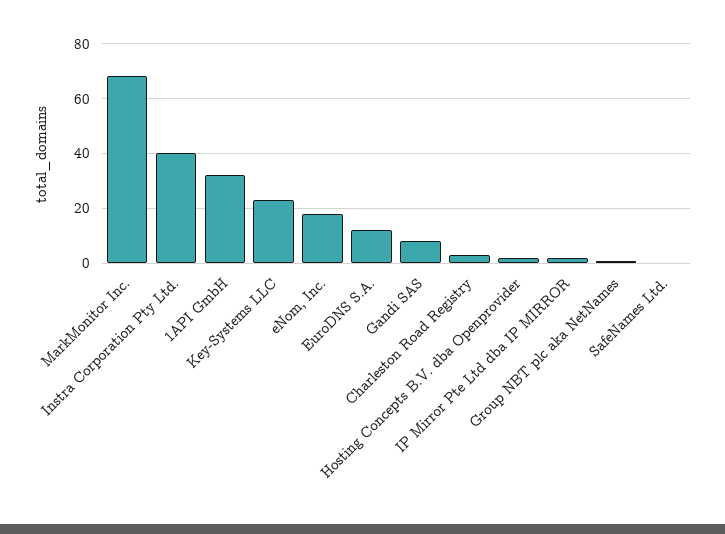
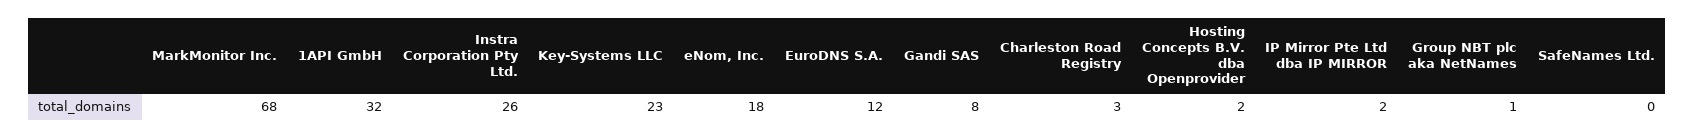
  {
    "MarkMonitor Inc.": 68,
-   "Instra Corporation Pty Ltd.": 40,
+   "Instra Corporation Pty Ltd.": 26,
    "1API GmbH": 32,
    "Key-Systems LLC": 23,
    "eNom, Inc.": 18,
    "EuroDNS S.A.": 12,
    "Gandi SAS": 8,
    "Charleston Road Registry": 3,
    "Hosting Concepts B.V. dba Openprovider": 2,
    "IP Mirror Pte Ltd dba IP MIRROR": 2,
    "Group NBT plc aka NetNames": 1,
    "SafeNames Ltd.": 0
  }

